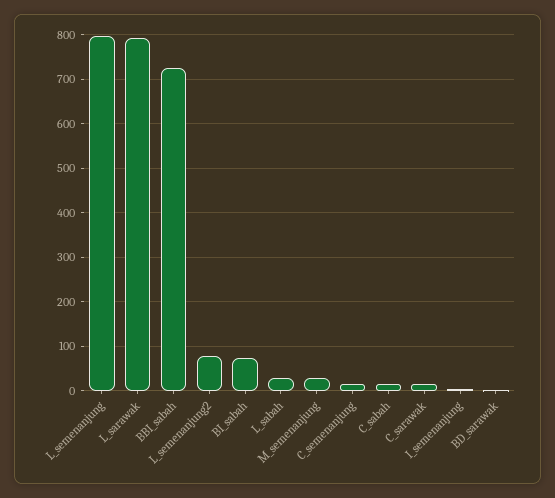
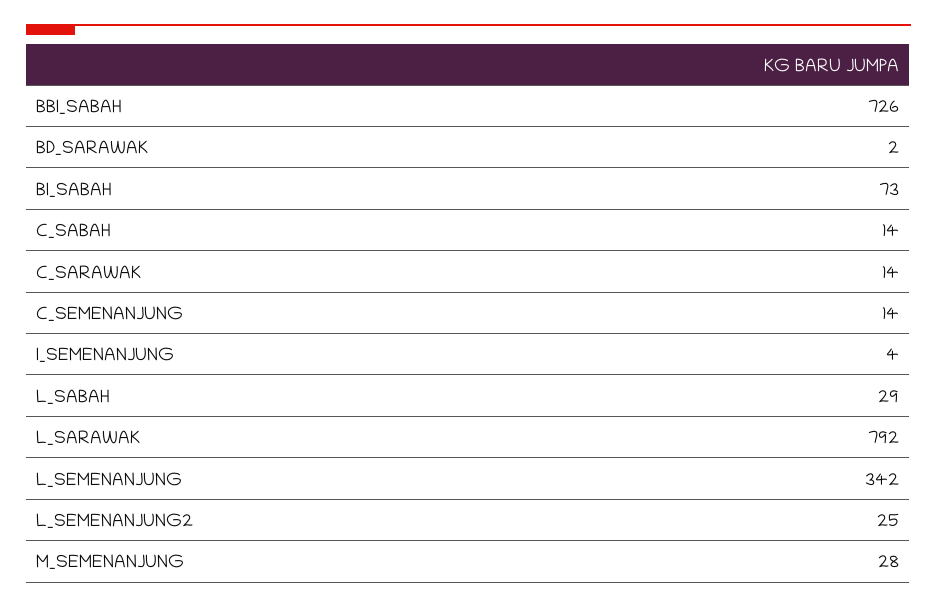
  {
-   "L_semenanjung": 800,
+   "L_semenanjung": 342,
    "L_sarawak": 792,
    "BBI_sabah": 726,
-   "L_semenanjung2": 80,
+   "L_semenanjung2": 25,
    "BI_sabah": 73,
    "L_sabah": 29,
    "M_semenanjung": 28,
    "C_semenanjung": 14,
    "C_sabah": 14,
    "C_sarawak": 14,
    "I_semenanjung": 4,
    "BD_sarawak": 2
  }

